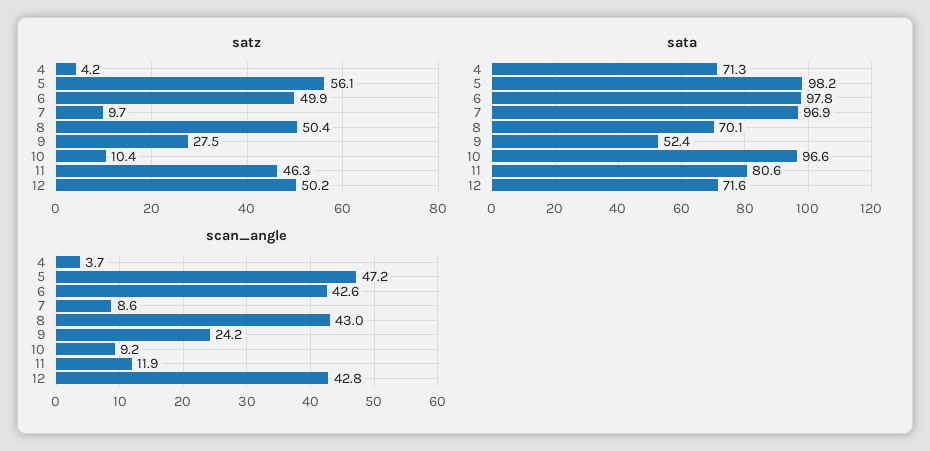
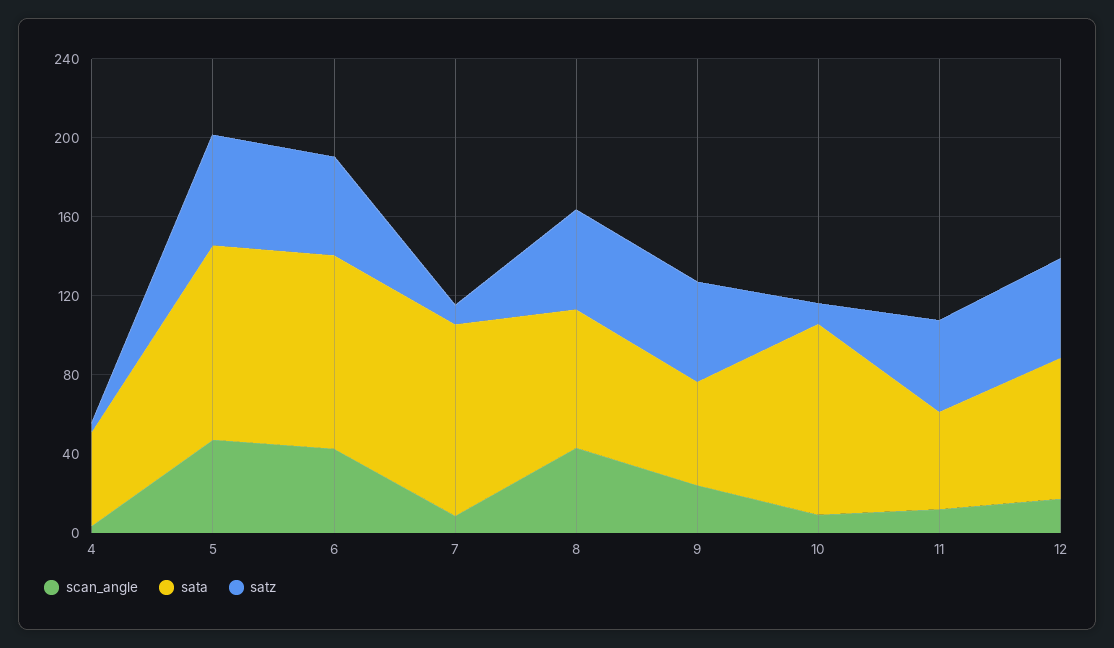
  {
    "satz": {
      "4": 4.2,
      "5": 56.1,
      "6": 49.9,
      "7": 9.7,
      "8": 50.4,
-     "9": 27.5,
+     "9": 50,
      "10": 10.4,
      "11": 46.3,
      "12": 50.2
    },
    "sata": {
-     "4": 71.3,
+     "4": 50,
      "5": 98.2,
      "6": 97.8,
      "7": 96.9,
      "8": 70.1,
      "9": 52.4,
      "10": 96.6,
-     "11": 80.6,
+     "11": 50,
      "12": 71.6
    },
    "scan_angle": {
      "4": 3.7,
      "5": 47.2,
      "6": 42.6,
      "7": 8.6,
      "8": 43,
      "9": 24.2,
      "10": 9.2,
      "11": 11.9,
-     "12": 42.8
+     "12": 20
    }
  }

